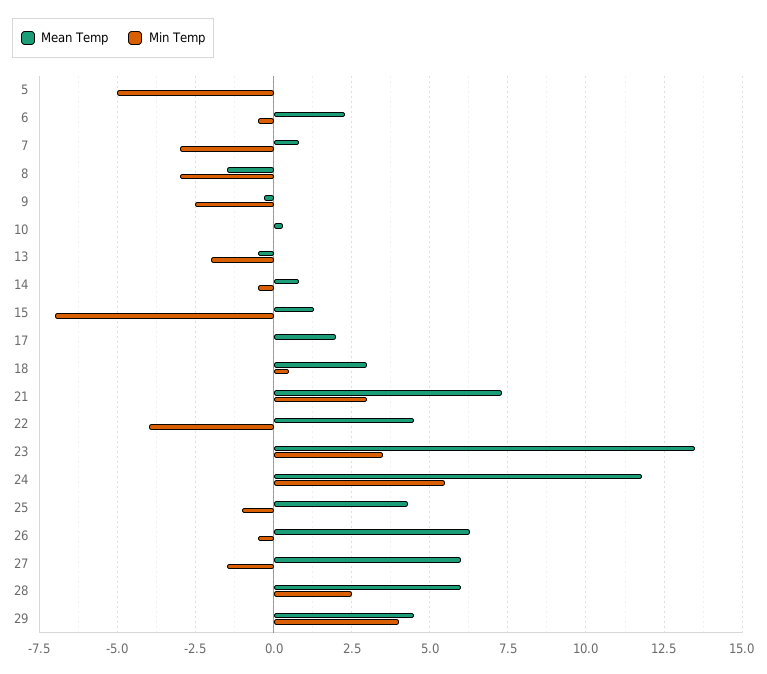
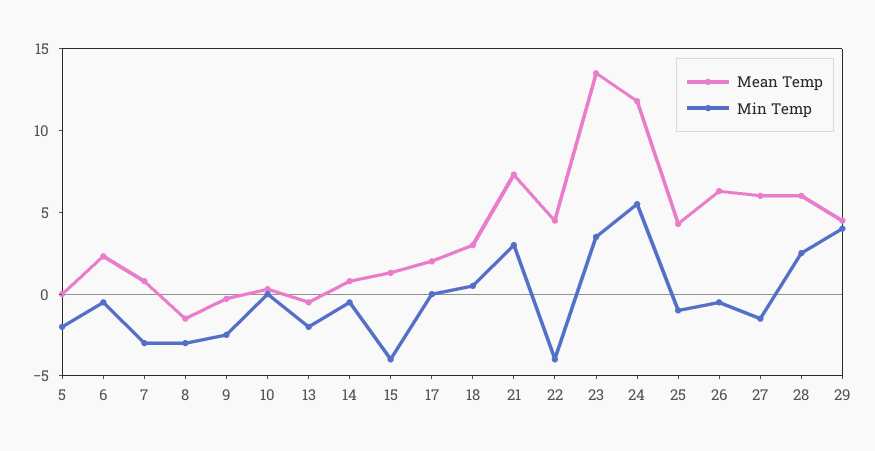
  {
    "Mean Temp": {
      "5": 0,
      "6": 2.5,
      "7": 1,
      "8": -1.5,
      "9": -0.5,
      "10": 0.5,
      "13": -0.5,
      "14": 1,
      "15": 1.5,
      "17": 2,
      "18": 3,
      "21": 7.5,
      "22": 4.5,
      "23": 13.5,
      "24": 12,
      "25": 4.5,
      "26": 6.5,
      "27": 6,
      "28": 6,
      "29": 4.5
    },
    "Min Temp": {
-     "5": -5,
+     "5": -2,
      "6": -0.5,
      "7": -3,
      "8": -3,
      "9": -2.5,
      "10": 0,
      "13": -2,
      "14": -0.5,
-     "15": -7,
+     "15": -4,
      "17": 0,
      "18": 0.5,
      "21": 3,
      "22": -4,
      "23": 3.5,
      "24": 5.5,
      "25": -1,
      "26": -0.5,
      "27": -1.5,
      "28": 2.5,
      "29": 4
    }
  }

